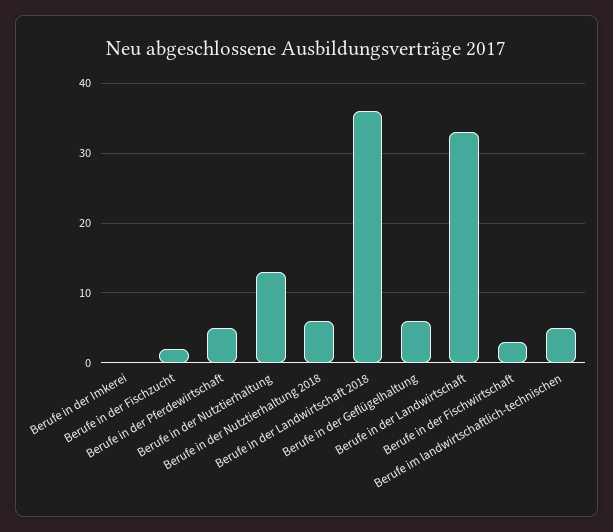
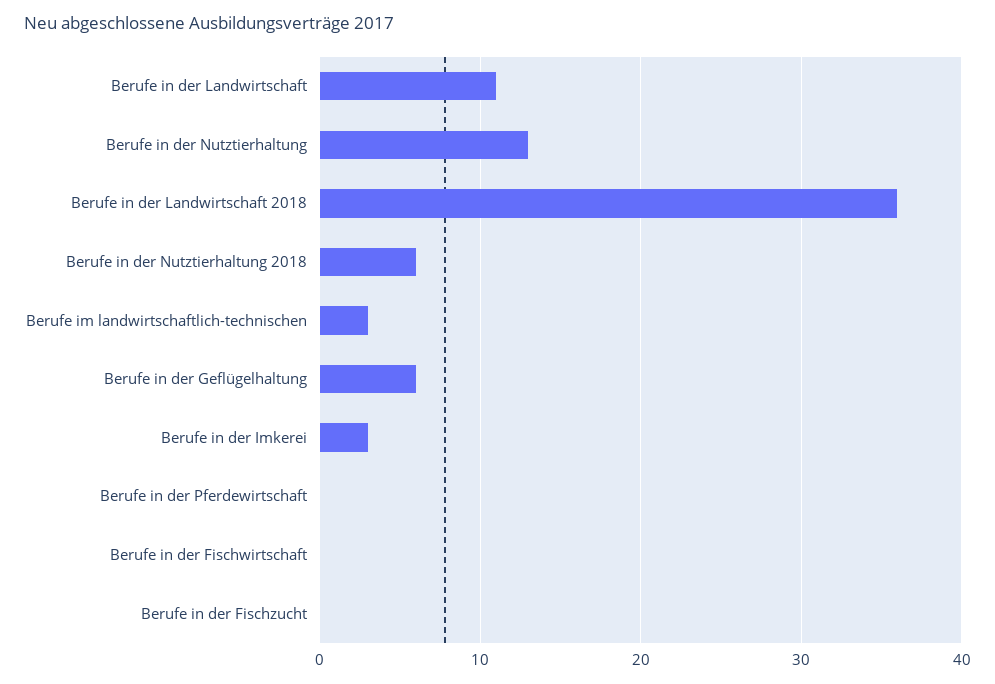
  {
-   "Berufe in der Imkerei": 0,
+   "Berufe in der Imkerei": 3,
-   "Berufe in der Fischzucht": 2,
+   "Berufe in der Fischzucht": 0,
-   "Berufe in der Pferdewirtschaft": 5,
+   "Berufe in der Pferdewirtschaft": 0,
    "Berufe in der Nutztierhaltung": 13,
    "Berufe in der Nutztierhaltung 2018": 6,
    "Berufe in der Landwirtschaft 2018": 36,
    "Berufe in der Geflügelhaltung": 6,
-   "Berufe in der Landwirtschaft": 33,
+   "Berufe in der Landwirtschaft": 11,
-   "Berufe in der Fischwirtschaft": 3,
+   "Berufe in der Fischwirtschaft": 0,
-   "Berufe im landwirtschaftlich-technischen": 5
+   "Berufe im landwirtschaftlich-technischen": 3
  }

